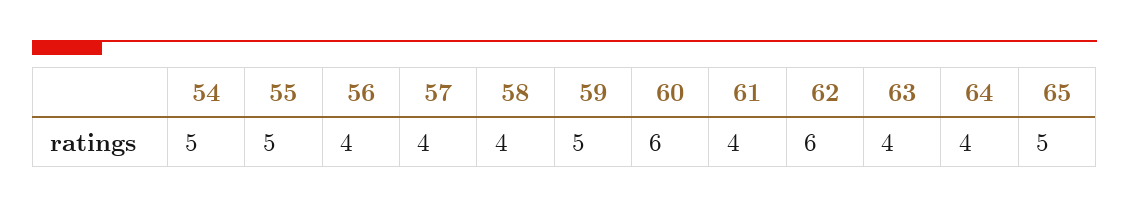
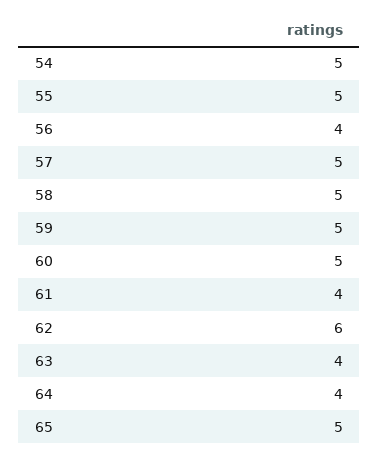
  {
    "54": 5,
    "55": 5,
    "56": 4,
-   "57": 4,
+   "57": 5,
-   "58": 4,
+   "58": 5,
    "59": 5,
-   "60": 6,
+   "60": 5,
    "61": 4,
    "62": 6,
    "63": 4,
    "64": 4,
    "65": 5
  }

